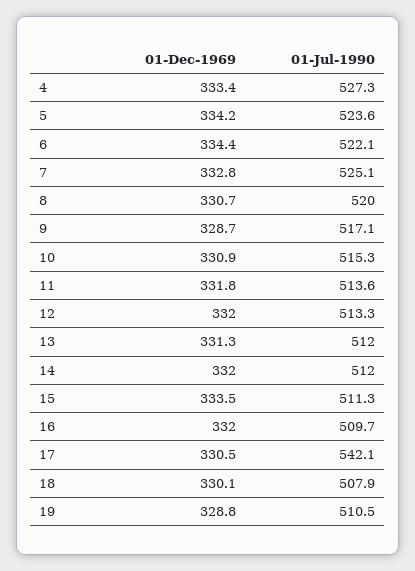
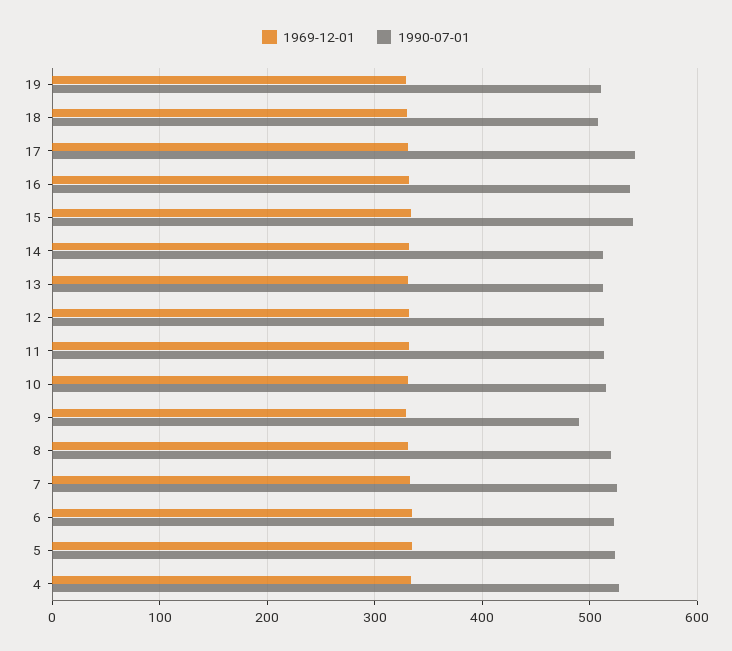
  {
    "01-Dec-1969": {
      "4": 333.4,
      "5": 334.2,
      "6": 334.4,
      "7": 332.8,
      "8": 330.7,
      "9": 328.7,
      "10": 330.9,
      "11": 331.8,
      "12": 332,
      "13": 331.3,
      "14": 332,
      "15": 333.5,
      "16": 332,
      "17": 330.5,
      "18": 330.1,
      "19": 328.8
    },
    "01-Jul-1990": {
      "4": 527.3,
      "5": 523.6,
      "6": 522.1,
      "7": 525.1,
      "8": 520,
-     "9": 517.1,
+     "9": 490,
      "10": 515.3,
      "11": 513.6,
      "12": 513.3,
      "13": 512,
      "14": 512,
-     "15": 511.3,
+     "15": 540,
-     "16": 509.7,
+     "16": 540,
      "17": 542.1,
      "18": 507.9,
      "19": 510.5
    }
  }

